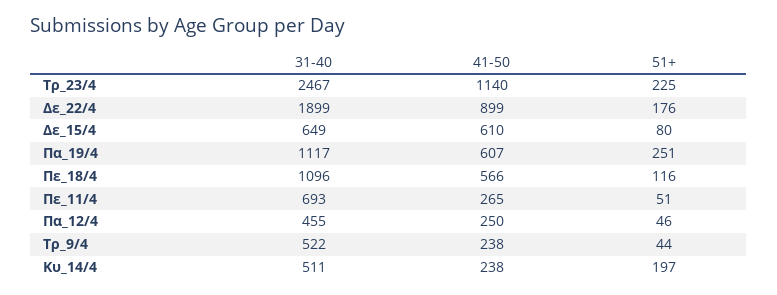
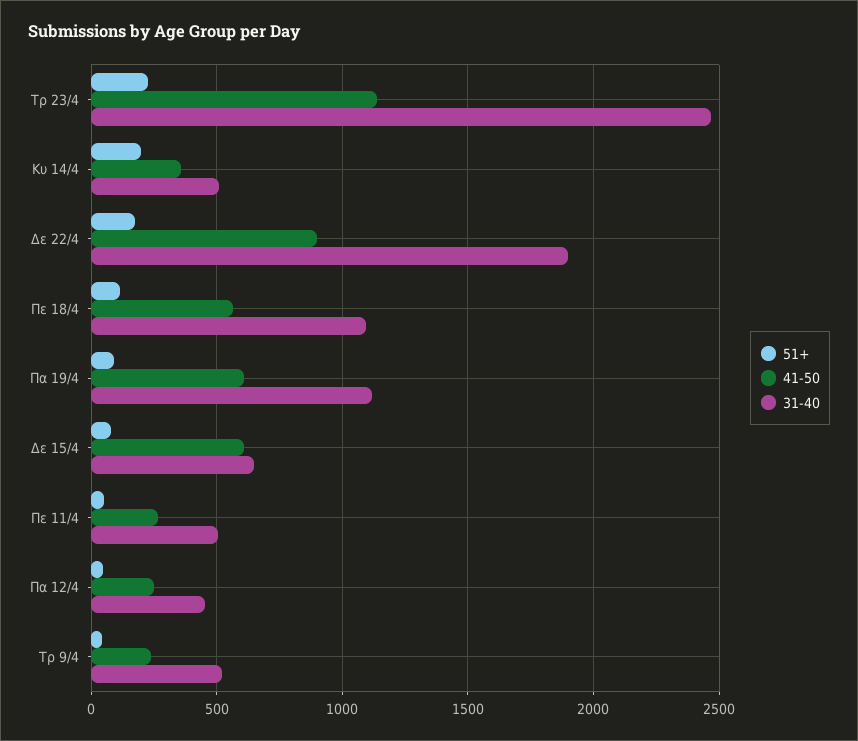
  {
    "31-40": {
      "Τρ_23/4": 2467,
      "Δε_22/4": 1899,
      "Δε_15/4": 649,
      "Πα_19/4": 1117,
      "Πε_18/4": 1096,
-     "Πε_11/4": 693,
+     "Πε_11/4": 500,
      "Πα_12/4": 455,
      "Τρ_9/4": 522,
      "Κυ_14/4": 511
    },
    "41-50": {
      "Τρ_23/4": 1140,
      "Δε_22/4": 899,
      "Δε_15/4": 610,
      "Πα_19/4": 607,
      "Πε_18/4": 566,
      "Πε_11/4": 265,
      "Πα_12/4": 250,
      "Τρ_9/4": 238,
-     "Κυ_14/4": 238
+     "Κυ_14/4": 350
    },
    "51+": {
      "Τρ_23/4": 225,
      "Δε_22/4": 176,
      "Δε_15/4": 80,
-     "Πα_19/4": 251,
+     "Πα_19/4": 100,
      "Πε_18/4": 116,
      "Πε_11/4": 51,
      "Πα_12/4": 46,
      "Τρ_9/4": 44,
      "Κυ_14/4": 197
    }
  }

